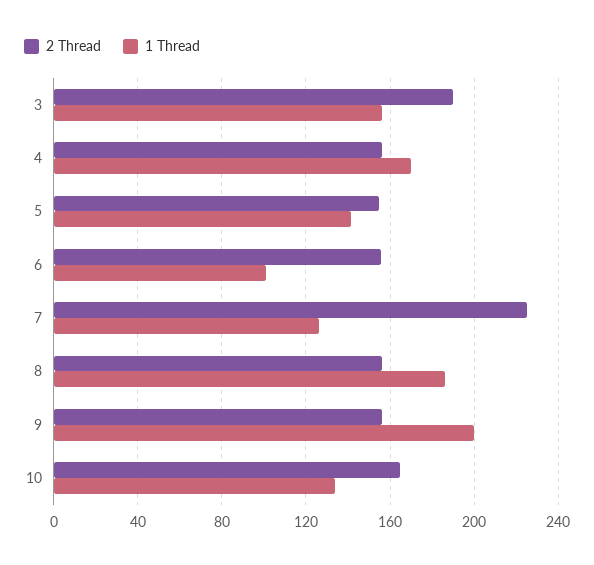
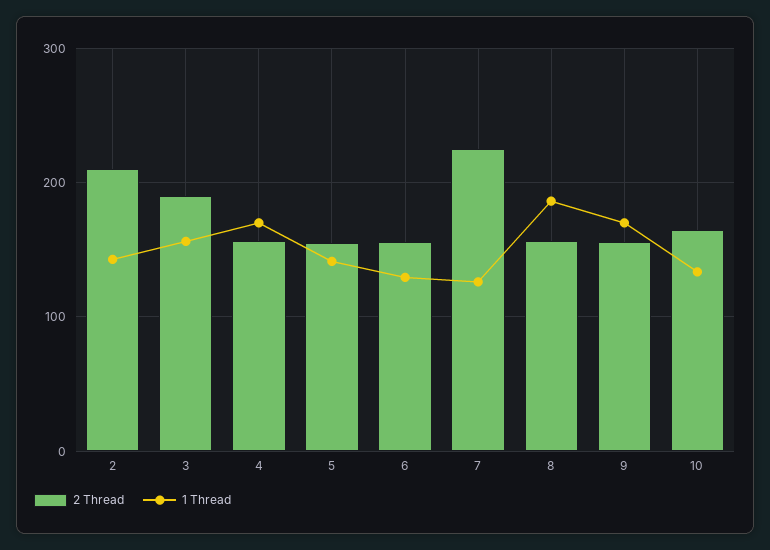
  {
    "2 Thread": {
      "3": 190,
      "4": 155,
      "5": 155,
      "6": 155,
      "7": 225,
      "8": 155,
      "9": 155,
-     "10": 165
+     "10": 165,
+     "2": 210
    },
    "1 Thread": {
      "3": 155,
      "4": 170,
      "5": 140,
-     "6": 100,
+     "6": 130,
      "7": 125,
      "8": 185,
-     "9": 200,
+     "9": 170,
-     "10": 135
+     "10": 135,
+     "2": 140
    }
  }

